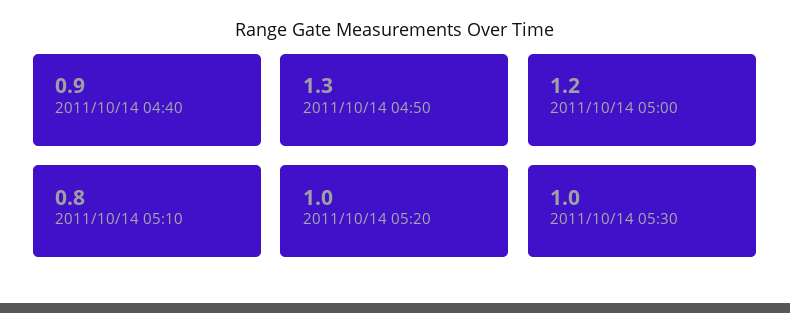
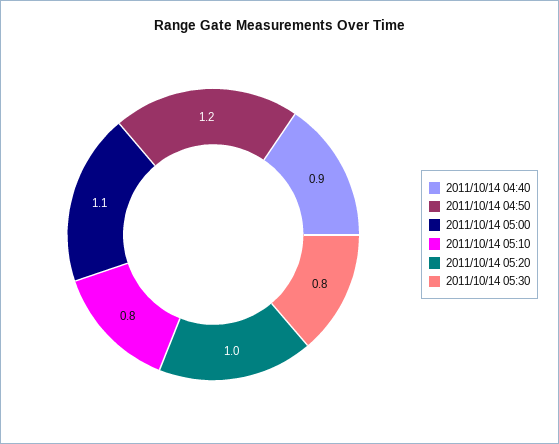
  {
    "2011/10/14 04:40": 0.9,
-   "2011/10/14 04:50": 1.3,
+   "2011/10/14 04:50": 1.2,
-   "2011/10/14 05:00": 1.2,
+   "2011/10/14 05:00": 1.1,
    "2011/10/14 05:10": 0.8,
    "2011/10/14 05:20": 1,
-   "2011/10/14 05:30": 1
+   "2011/10/14 05:30": 0.8
  }

